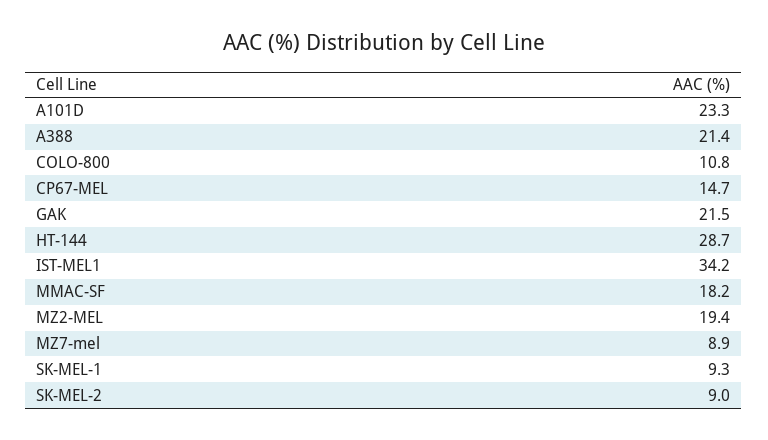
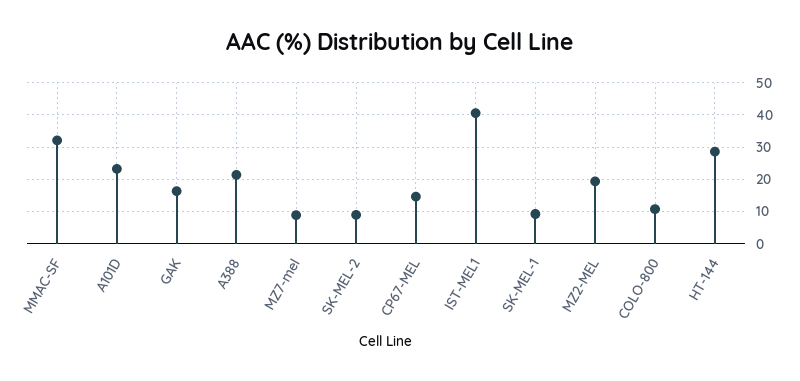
  {
    "A101D": 23.3,
    "A388": 21.4,
    "COLO-800": 10.8,
    "CP67-MEL": 14.7,
-   "GAK": 21.5,
+   "GAK": 16,
    "HT-144": 28.7,
-   "IST-MEL1": 34.2,
+   "IST-MEL1": 40,
-   "MMAC-SF": 18.2,
+   "MMAC-SF": 32,
    "MZ2-MEL": 19.4,
    "MZ7-mel": 8.9,
    "SK-MEL-1": 9.3,
    "SK-MEL-2": 9
  }

